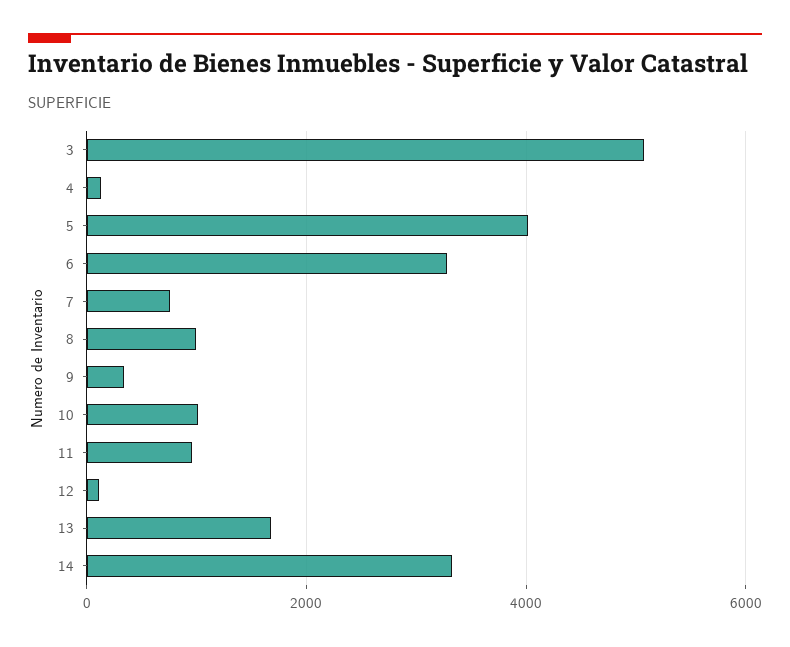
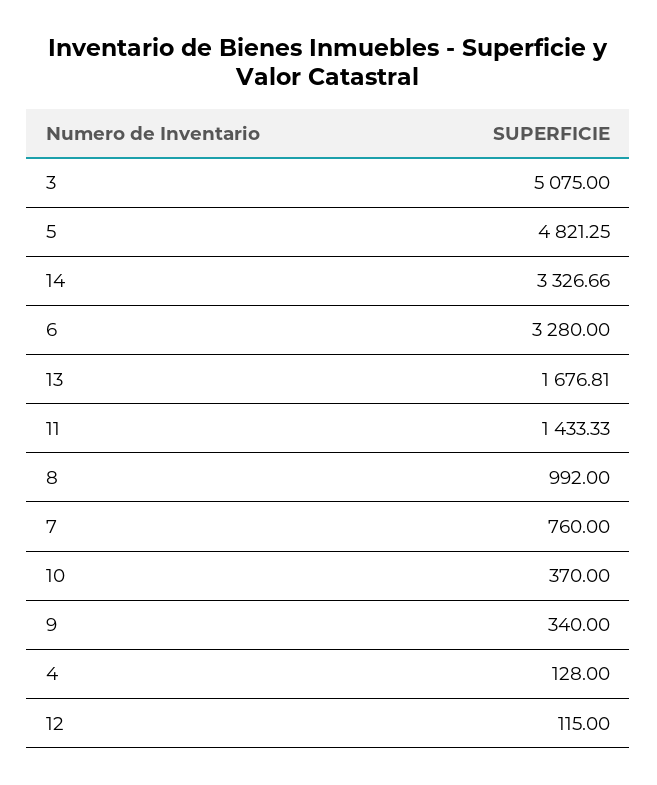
  {
    "3": 5075,
    "4": 128,
-   "5": 4000,
+   "5": 4821.25,
    "6": 3280,
    "7": 760,
    "8": 992,
    "9": 340,
-   "10": 1000,
+   "10": 370,
-   "11": 1000,
+   "11": 1433.33,
    "12": 115,
    "13": 1676.81,
    "14": 3326.66
  }

